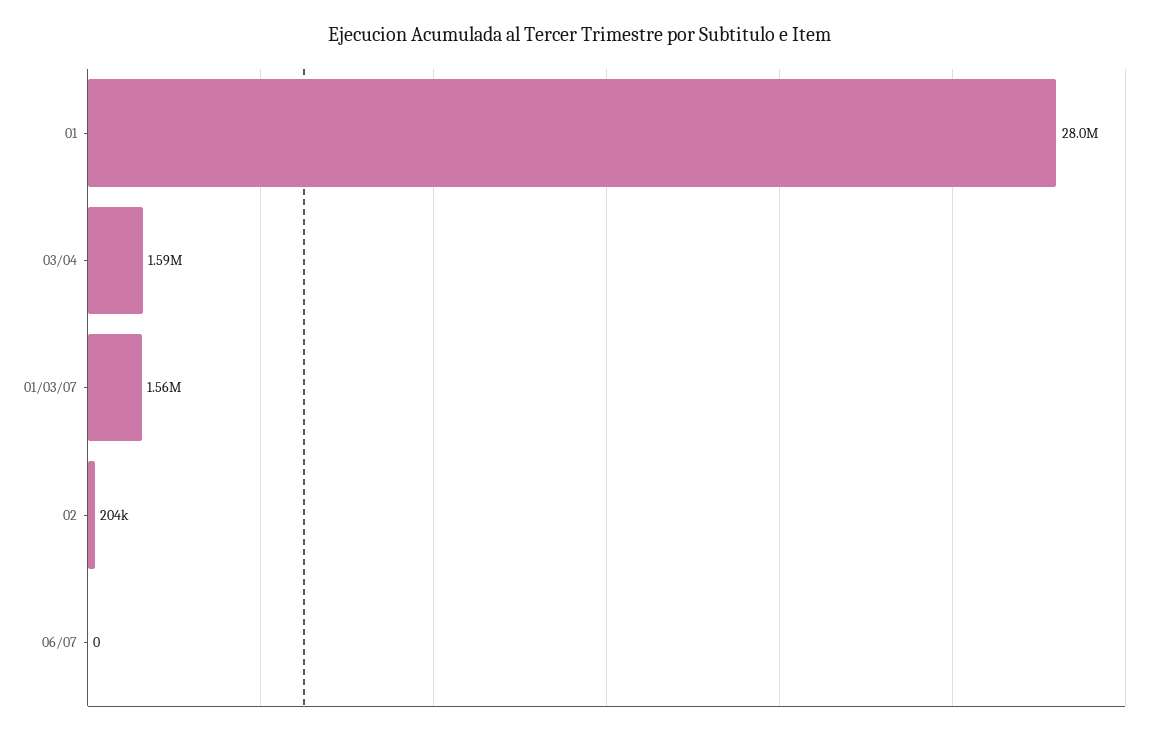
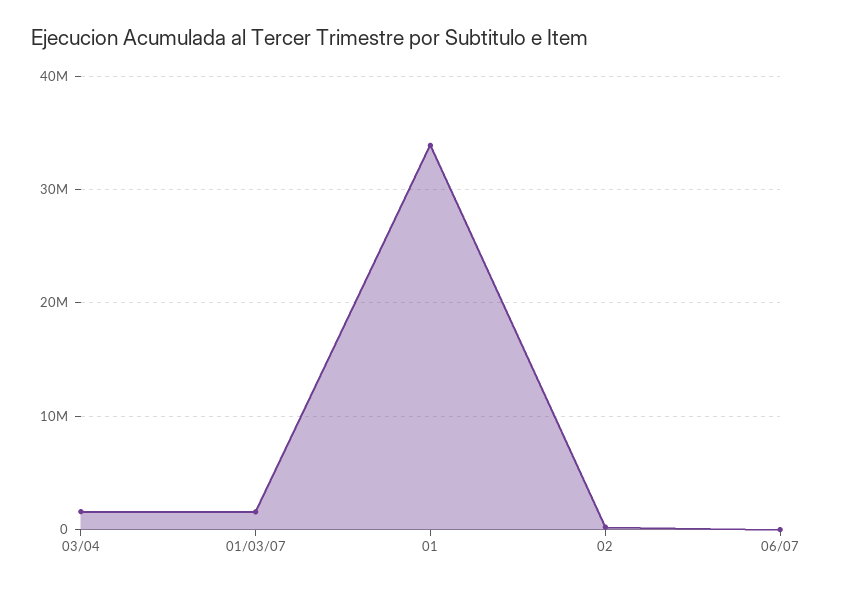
  {
-   "01": 28000000,
+   "01": 34000000,
    "03/04": 1590000,
    "01/03/07": 1560000,
    "02": 204000,
    "06/07": 0
  }

